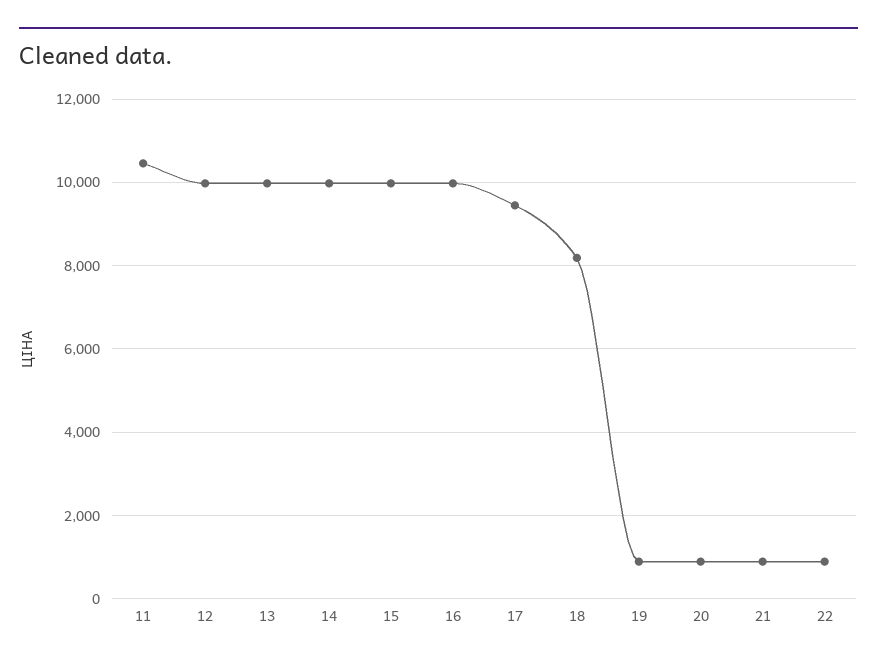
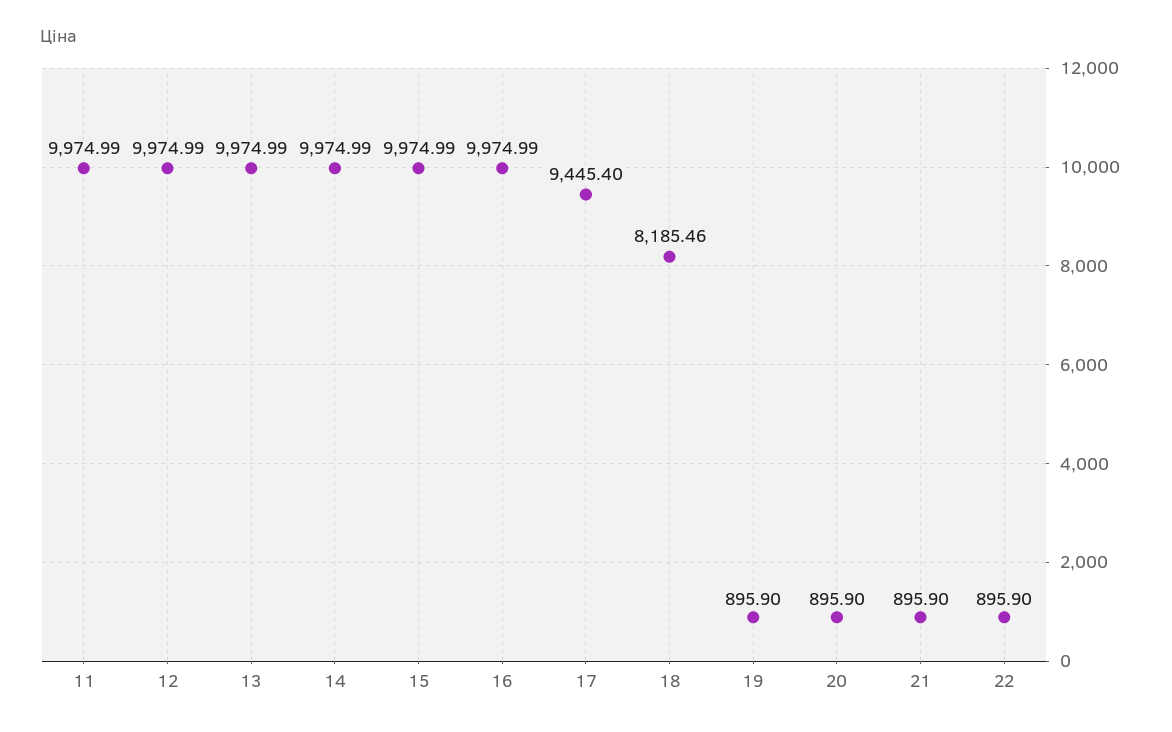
  {
-   "11": 10400,
+   "11": 9974.99,
    "12": 9974.99,
    "13": 9974.99,
    "14": 9974.99,
    "15": 9974.99,
    "16": 9974.99,
    "17": 9445.4,
    "18": 8185.46,
    "19": 895.9,
    "20": 895.9,
    "21": 895.9,
    "22": 895.9
  }

